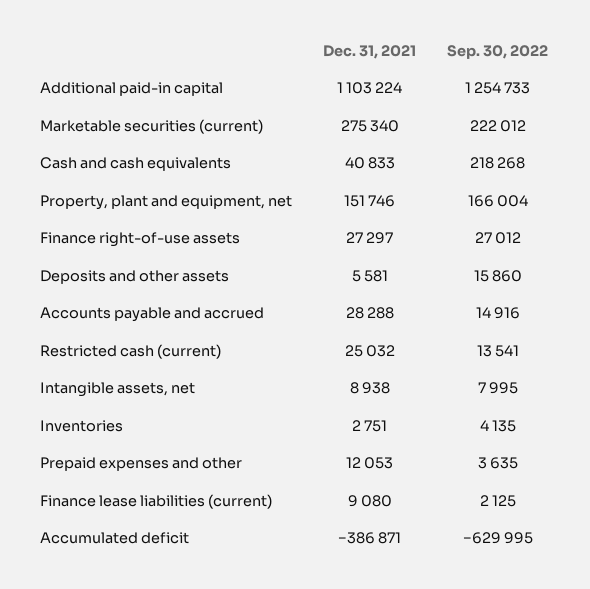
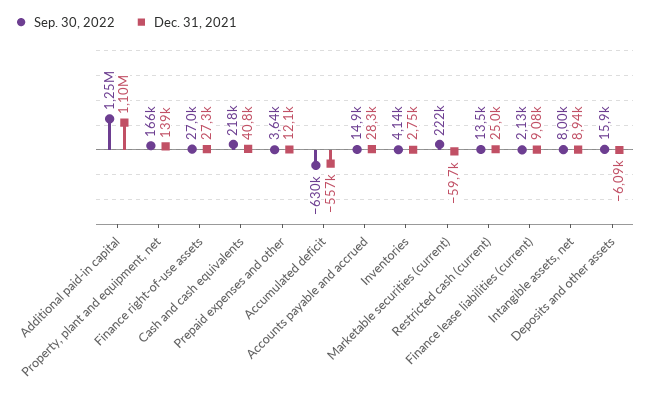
  {
    "Dec. 31, 2021": {
      "Additional paid-in capital": 1103224,
-     "Marketable securities (current)": 275340,
+     "Marketable securities (current)": -59700,
      "Cash and cash equivalents": 40833,
-     "Property, plant and equipment, net": 151746,
+     "Property, plant and equipment, net": 139000,
      "Finance right-of-use assets": 27297,
-     "Deposits and other assets": 5581,
+     "Deposits and other assets": -6090,
      "Accounts payable and accrued": 28288,
      "Restricted cash (current)": 25032,
      "Intangible assets, net": 8938,
      "Inventories": 2751,
      "Prepaid expenses and other": 12053,
      "Finance lease liabilities (current)": 9080,
-     "Accumulated deficit": -386871
+     "Accumulated deficit": -557000
    },
    "Sep. 30, 2022": {
      "Additional paid-in capital": 1254733,
      "Marketable securities (current)": 222012,
      "Cash and cash equivalents": 218268,
      "Property, plant and equipment, net": 166004,
      "Finance right-of-use assets": 27012,
      "Deposits and other assets": 15860,
      "Accounts payable and accrued": 14916,
      "Restricted cash (current)": 13541,
      "Intangible assets, net": 7995,
      "Inventories": 4135,
      "Prepaid expenses and other": 3635,
      "Finance lease liabilities (current)": 2125,
      "Accumulated deficit": -629995
    }
  }

